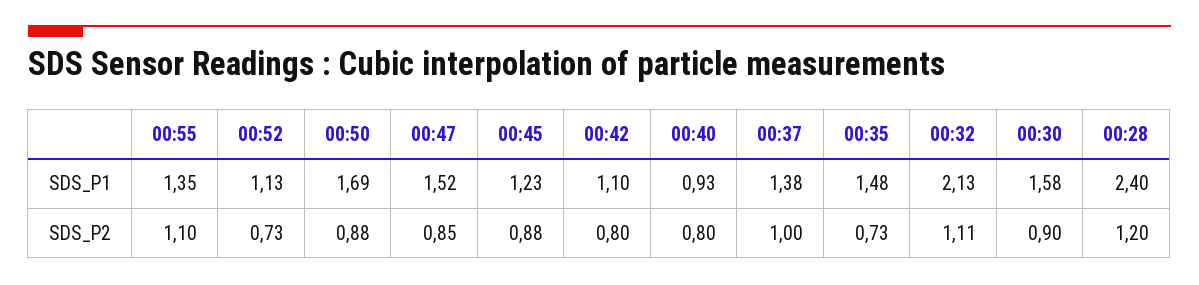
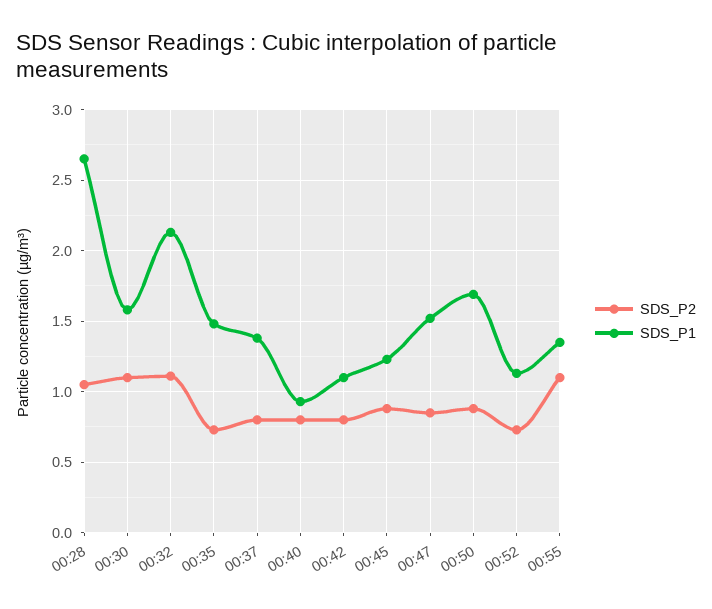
  {
    "SDS_P1": {
      "00:55": 1.35,
      "00:52": 1.13,
      "00:50": 1.69,
      "00:47": 1.52,
      "00:45": 1.23,
      "00:42": 1.1,
      "00:40": 0.93,
      "00:37": 1.38,
      "00:35": 1.48,
      "00:32": 2.13,
      "00:30": 1.58,
-     "00:28": 2.4
+     "00:28": 2.65
    },
    "SDS_P2": {
      "00:55": 1.1,
      "00:52": 0.73,
      "00:50": 0.88,
      "00:47": 0.85,
      "00:45": 0.88,
      "00:42": 0.8,
      "00:40": 0.8,
-     "00:37": 1,
+     "00:37": 0.8,
      "00:35": 0.73,
      "00:32": 1.11,
-     "00:30": 0.9,
+     "00:30": 1.1,
-     "00:28": 1.2
+     "00:28": 1.05
    }
  }

